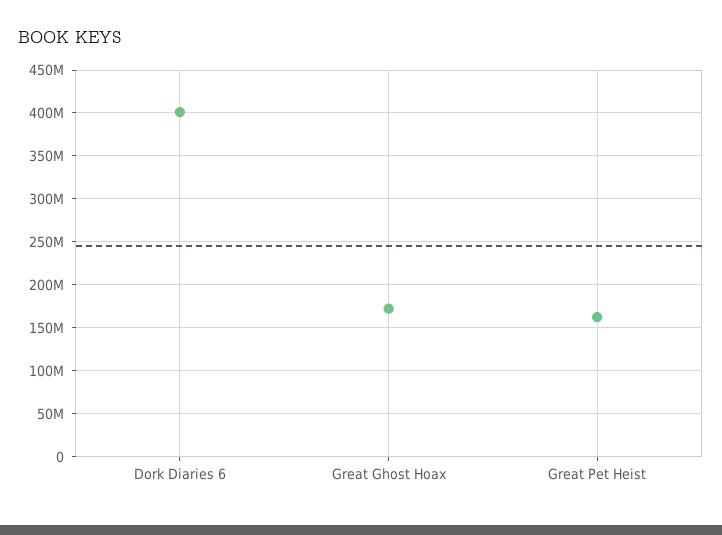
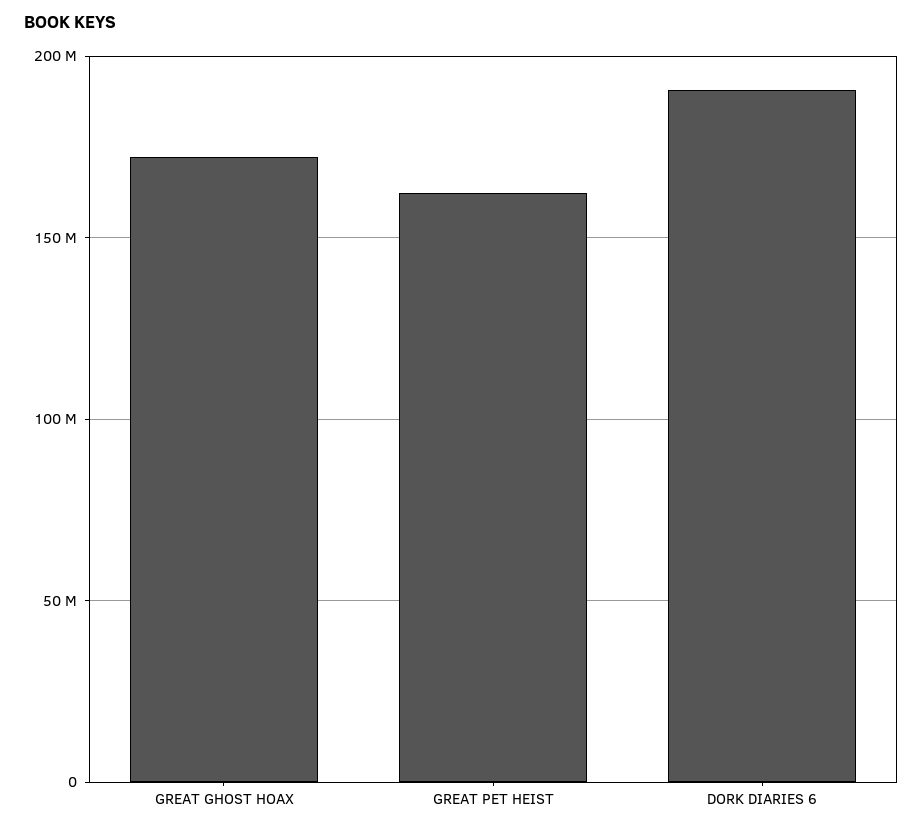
  {
-   "Dork Diaries 6": 400000000,
+   "Dork Diaries 6": 190000000,
    "Great Ghost Hoax": 170000000,
    "Great Pet Heist": 160000000
  }

